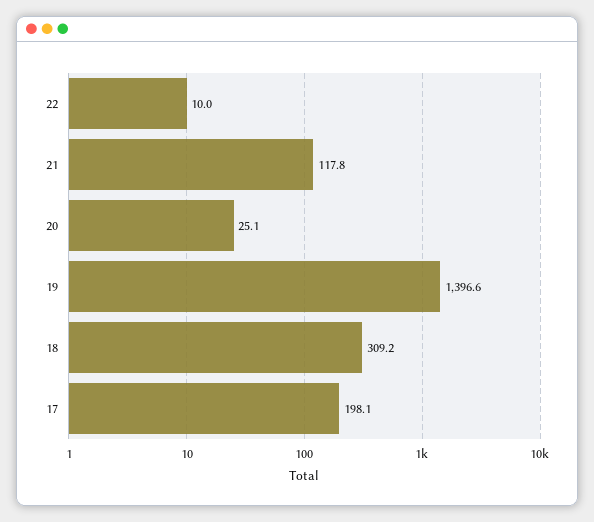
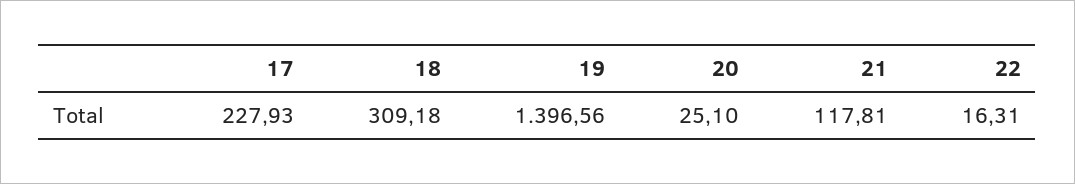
  {
-   "22": 10,
+   "22": 16.31,
    "21": 117.81,
    "20": 25.1,
    "19": 1396.56,
    "18": 309.18,
-   "17": 198.1
+   "17": 227.93
  }

